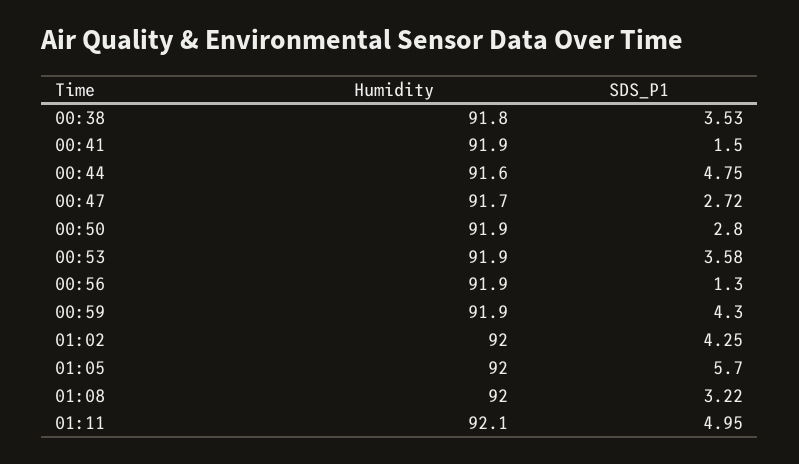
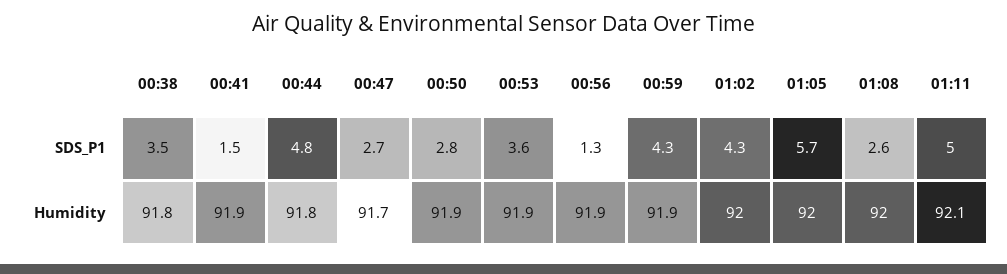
  {
    "Humidity": {
      "00:38": 91.8,
      "00:41": 91.9,
-     "00:44": 91.6,
+     "00:44": 91.8,
      "00:47": 91.7,
      "00:50": 91.9,
      "00:53": 91.9,
      "00:56": 91.9,
      "00:59": 91.9,
      "01:02": 92,
      "01:05": 92,
      "01:08": 92,
      "01:11": 92.1
    },
    "SDS_P1": {
      "00:38": 3.53,
      "00:41": 1.5,
      "00:44": 4.75,
      "00:47": 2.72,
      "00:50": 2.8,
      "00:53": 3.58,
      "00:56": 1.3,
      "00:59": 4.3,
      "01:02": 4.25,
      "01:05": 5.7,
-     "01:08": 3.22,
+     "01:08": 2.6,
      "01:11": 4.95
    }
  }

